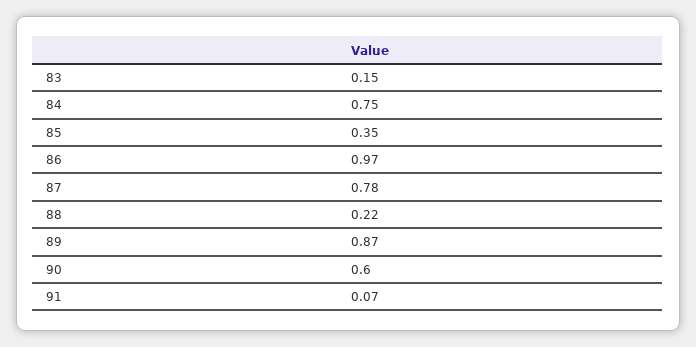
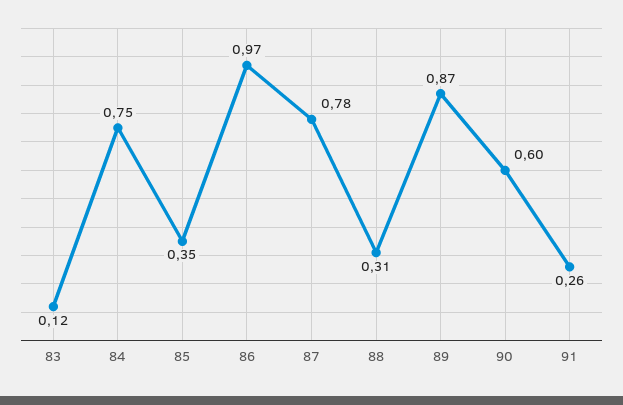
  {
-   "83": 0.15,
+   "83": 0.12,
    "84": 0.75,
    "85": 0.35,
    "86": 0.97,
    "87": 0.78,
-   "88": 0.22,
+   "88": 0.31,
    "89": 0.87,
    "90": 0.6,
-   "91": 0.07
+   "91": 0.26
  }

